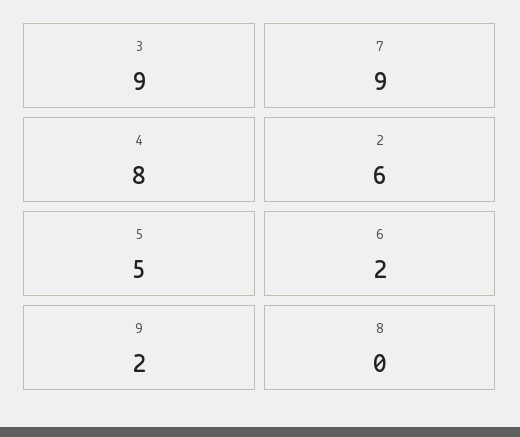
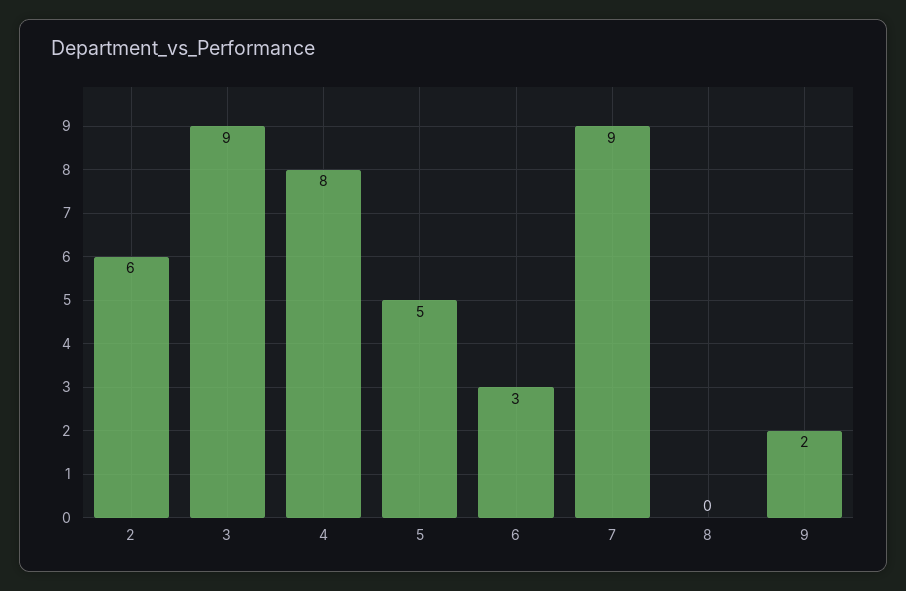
  {
    "3": 9,
    "7": 9,
    "4": 8,
    "2": 6,
    "5": 5,
-   "6": 2,
+   "6": 3,
    "9": 2,
    "8": 0
  }

